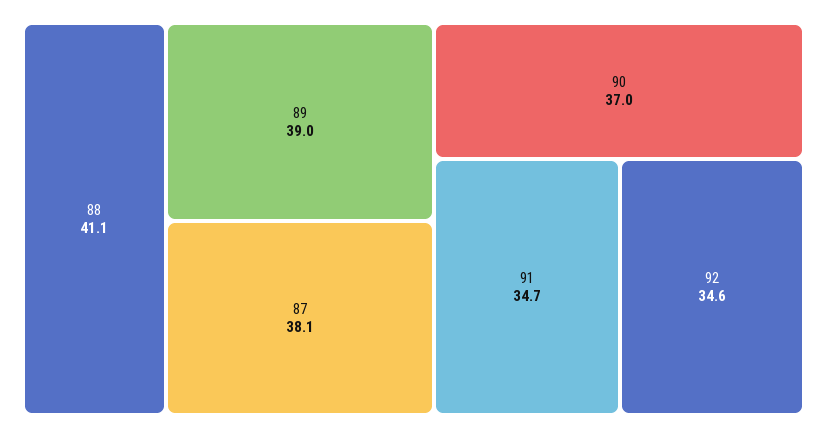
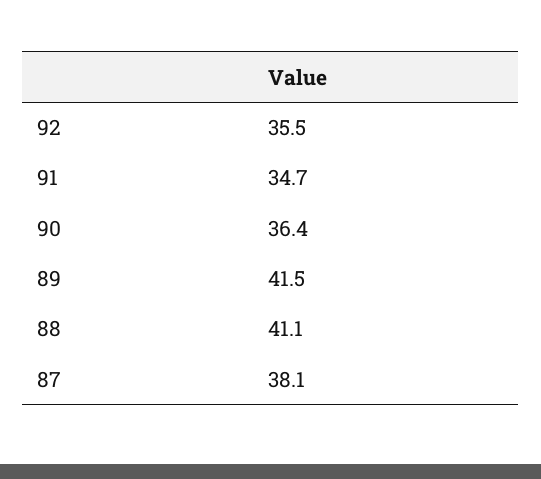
  {
    "88": 41.1,
-   "89": 39,
+   "89": 41.5,
    "87": 38.1,
-   "90": 37,
+   "90": 36.4,
    "91": 34.7,
-   "92": 34.6
+   "92": 35.5
  }

